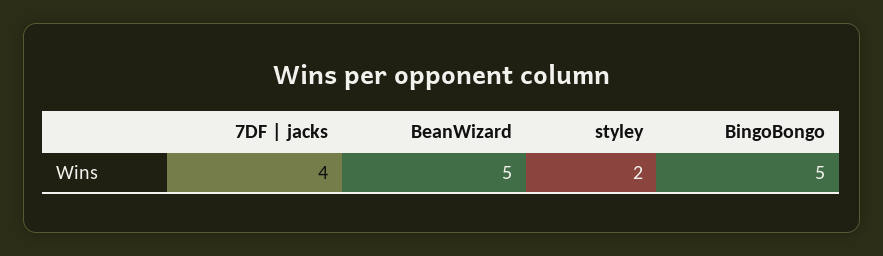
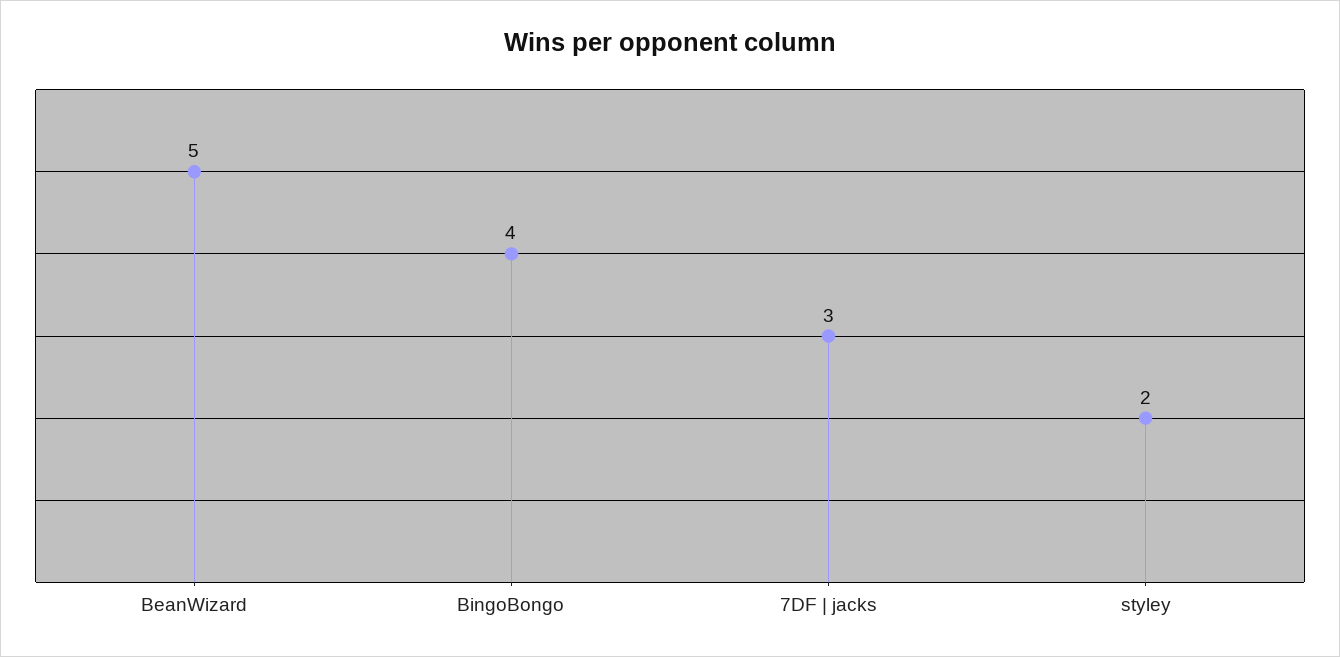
  {
-   "7DF | jacks": 4,
+   "7DF | jacks": 3,
    "BeanWizard": 5,
    "styley": 2,
-   "BingoBongo": 5
+   "BingoBongo": 4
  }

